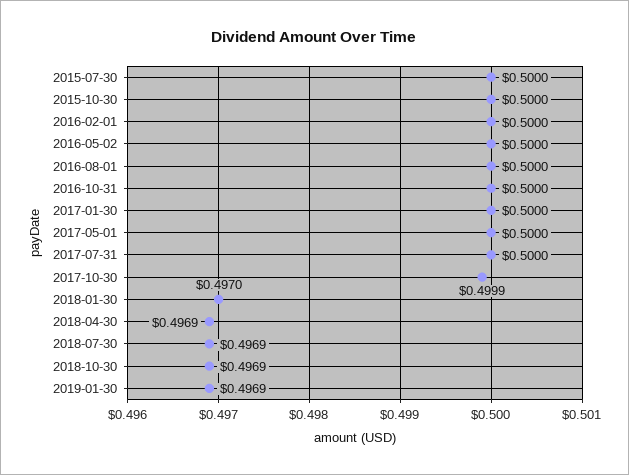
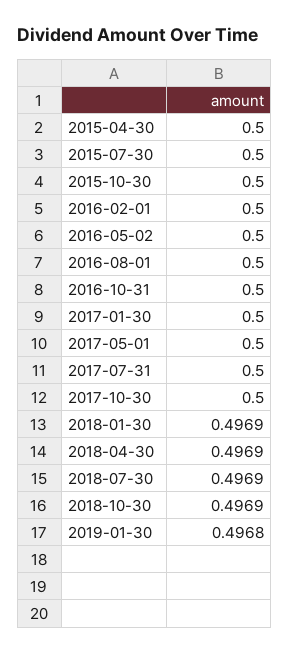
  {
    "2015-07-30": 0.5,
    "2015-10-30": 0.5,
    "2016-02-01": 0.5,
    "2016-05-02": 0.5,
    "2016-08-01": 0.5,
    "2016-10-31": 0.5,
    "2017-01-30": 0.5,
    "2017-05-01": 0.5,
    "2017-07-31": 0.5,
-   "2017-10-30": 0.4999,
+   "2017-10-30": 0.5,
-   "2018-01-30": 0.497,
+   "2018-01-30": 0.4969,
    "2018-04-30": 0.4969,
    "2018-07-30": 0.4969,
    "2018-10-30": 0.4969,
-   "2019-01-30": 0.4969
+   "2019-01-30": 0.4968,
+   "2015-04-30": 0.5
  }

